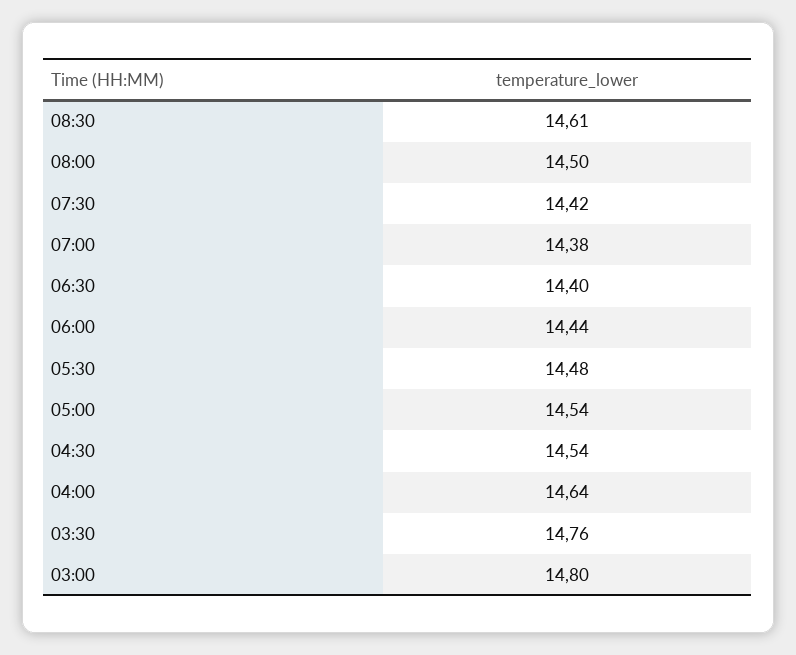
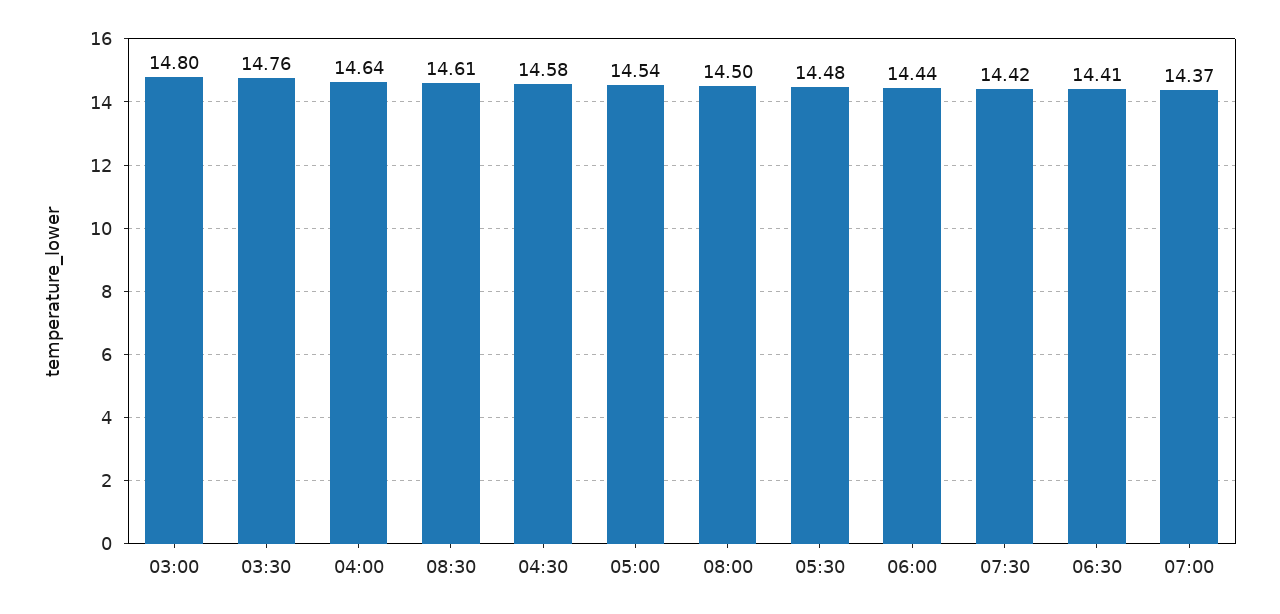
  {
    "08:30": 14.61,
    "08:00": 14.5,
    "07:30": 14.42,
-   "07:00": 14.38,
+   "07:00": 14.37,
-   "06:30": 14.4,
+   "06:30": 14.41,
    "06:00": 14.44,
    "05:30": 14.48,
    "05:00": 14.54,
-   "04:30": 14.54,
+   "04:30": 14.58,
    "04:00": 14.64,
    "03:30": 14.76,
    "03:00": 14.8
  }

